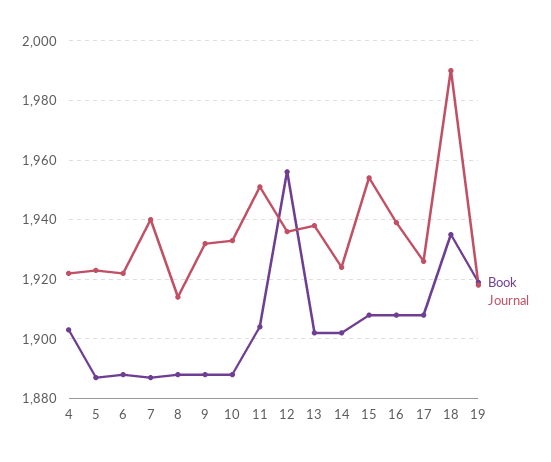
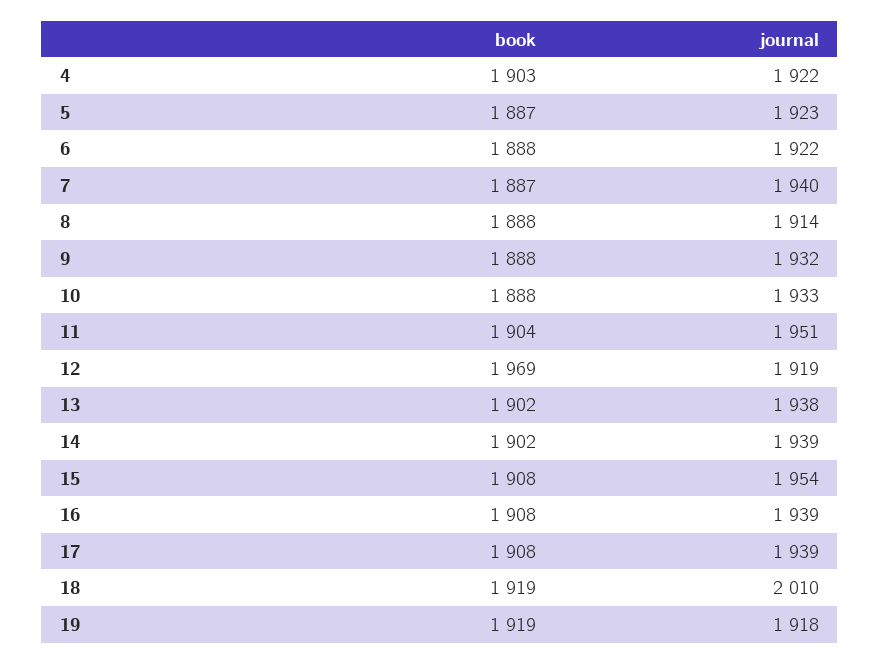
  {
    "Book": {
      "4": 1903,
      "5": 1887,
      "6": 1888,
      "7": 1887,
      "8": 1888,
      "9": 1888,
      "10": 1888,
      "11": 1904,
-     "12": 1955,
+     "12": 1969,
      "13": 1902,
      "14": 1902,
      "15": 1908,
      "16": 1908,
      "17": 1908,
-     "18": 1935,
+     "18": 1919,
      "19": 1919
    },
    "Journal": {
      "4": 1922,
      "5": 1923,
      "6": 1922,
      "7": 1940,
      "8": 1914,
      "9": 1932,
      "10": 1933,
      "11": 1951,
-     "12": 1935,
+     "12": 1919,
      "13": 1938,
-     "14": 1925,
+     "14": 1939,
      "15": 1954,
      "16": 1939,
-     "17": 1925,
+     "17": 1939,
-     "18": 1990,
+     "18": 2010,
      "19": 1918
    }
  }

